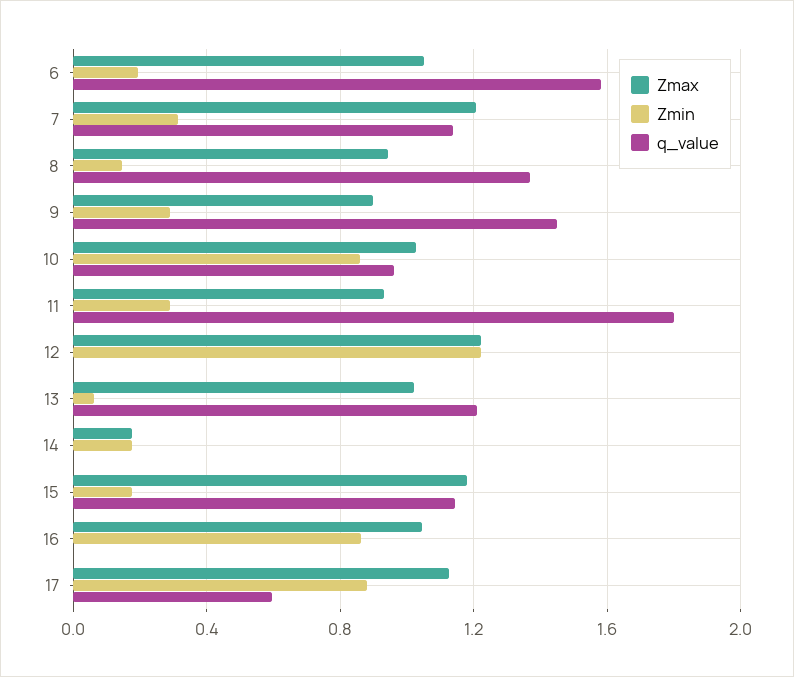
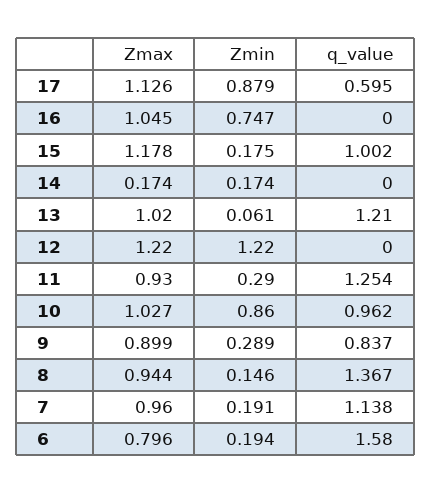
  {
    "Zmax": {
-     "6": 1.05,
+     "6": 0.796,
-     "7": 1.2,
+     "7": 0.96,
      "8": 0.944,
      "9": 0.899,
      "10": 1.027,
      "11": 0.93,
      "12": 1.22,
      "13": 1.02,
      "14": 0.174,
      "15": 1.178,
      "16": 1.045,
      "17": 1.126
    },
    "Zmin": {
      "6": 0.194,
-     "7": 0.3,
+     "7": 0.191,
      "8": 0.146,
      "9": 0.289,
      "10": 0.86,
      "11": 0.29,
      "12": 1.22,
      "13": 0.061,
      "14": 0.174,
      "15": 0.175,
-     "16": 0.85,
+     "16": 0.747,
      "17": 0.879
    },
    "q_value": {
      "6": 1.58,
      "7": 1.138,
      "8": 1.367,
-     "9": 1.45,
+     "9": 0.837,
      "10": 0.962,
-     "11": 1.8,
+     "11": 1.254,
      "12": 0,
      "13": 1.21,
      "14": 0,
-     "15": 1.15,
+     "15": 1.002,
      "16": 0,
      "17": 0.595
    }
  }

